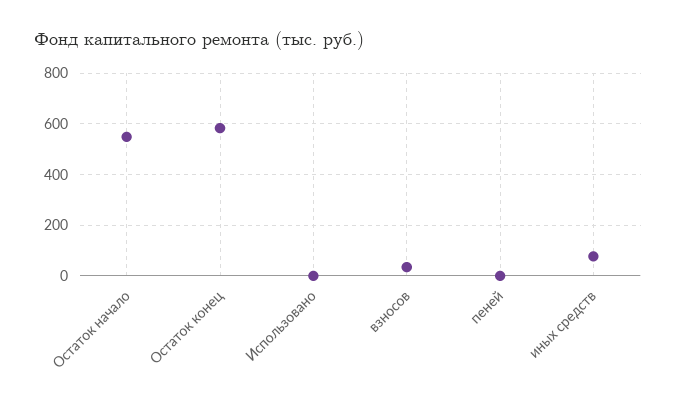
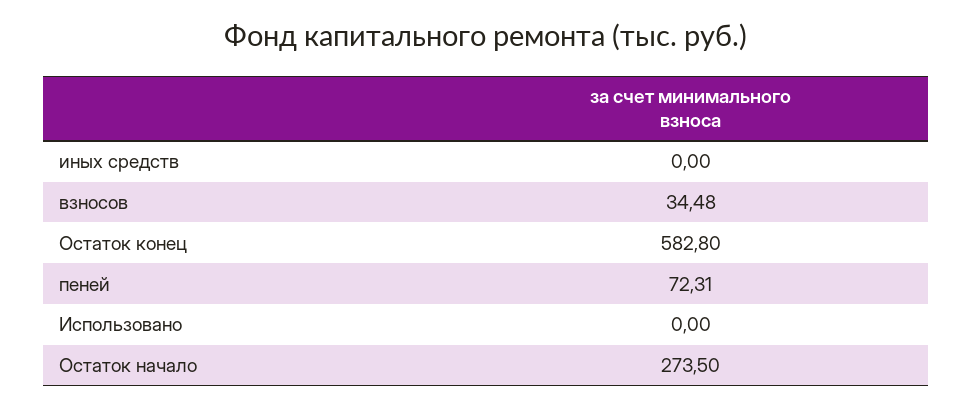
  {
-   "Остаток начало": 550,
+   "Остаток начало": 273.5,
    "Остаток конец": 582.8,
    "Использовано": 0,
    "взносов": 34.48,
-   "пеней": 0,
+   "пеней": 72.31,
-   "иных средств": 75
+   "иных средств": 0
  }

